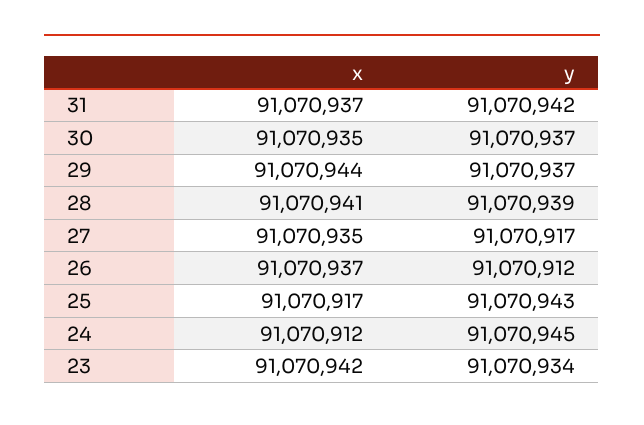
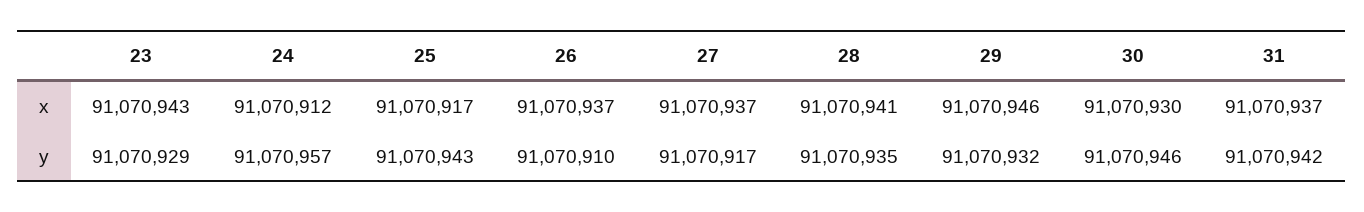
  {
    "x": {
      "31": 91070937,
-     "30": 91070935,
+     "30": 91070930,
-     "29": 91070944,
+     "29": 91070946,
      "28": 91070941,
-     "27": 91070935,
+     "27": 91070937,
      "26": 91070937,
      "25": 91070917,
      "24": 91070912,
-     "23": 91070942
+     "23": 91070943
    },
    "y": {
      "31": 91070942,
-     "30": 91070937,
+     "30": 91070946,
-     "29": 91070937,
+     "29": 91070932,
-     "28": 91070939,
+     "28": 91070935,
      "27": 91070917,
-     "26": 91070912,
+     "26": 91070910,
      "25": 91070943,
-     "24": 91070945,
+     "24": 91070957,
-     "23": 91070934
+     "23": 91070929
    }
  }

